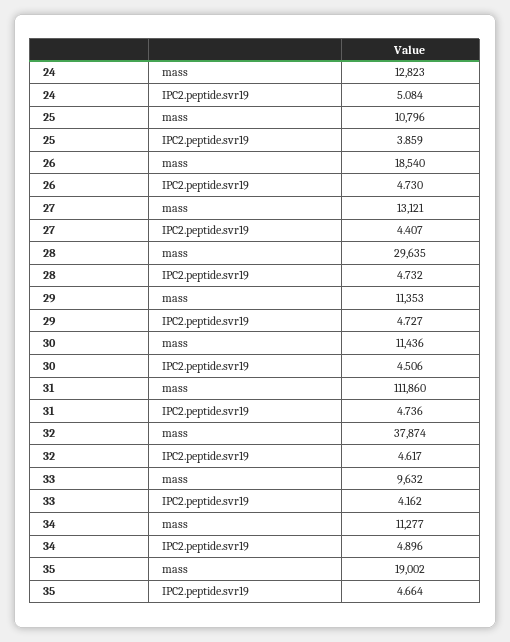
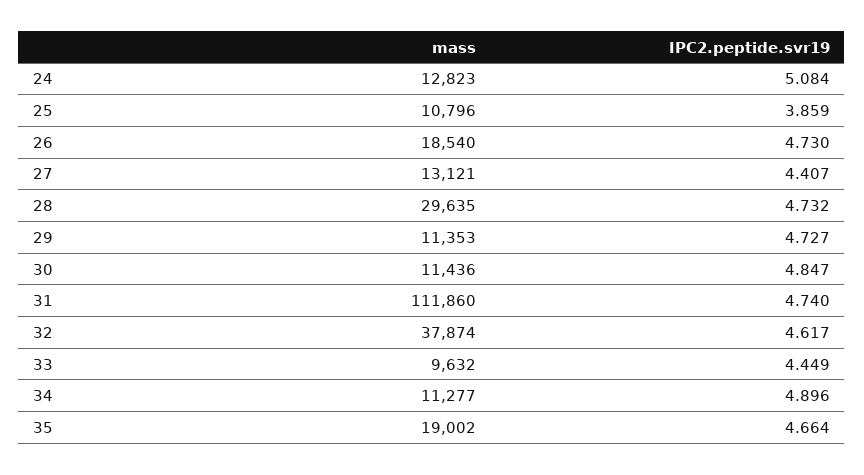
  {
    "24": {
      "mass": 12823,
      "IPC2.peptide.svr19": 5.084
    },
    "25": {
      "mass": 10796,
      "IPC2.peptide.svr19": 3.859
    },
    "26": {
      "mass": 18540,
      "IPC2.peptide.svr19": 4.73
    },
    "27": {
      "mass": 13121,
      "IPC2.peptide.svr19": 4.407
    },
    "28": {
      "mass": 29635,
      "IPC2.peptide.svr19": 4.732
    },
    "29": {
      "mass": 11353,
      "IPC2.peptide.svr19": 4.727
    },
    "30": {
      "mass": 11436,
-     "IPC2.peptide.svr19": 4.506
+     "IPC2.peptide.svr19": 4.847
    },
    "31": {
      "mass": 111860,
-     "IPC2.peptide.svr19": 4.736
+     "IPC2.peptide.svr19": 4.74
    },
    "32": {
      "mass": 37874,
      "IPC2.peptide.svr19": 4.617
    },
    "33": {
      "mass": 9632,
-     "IPC2.peptide.svr19": 4.162
+     "IPC2.peptide.svr19": 4.449
    },
    "34": {
      "mass": 11277,
      "IPC2.peptide.svr19": 4.896
    },
    "35": {
      "mass": 19002,
      "IPC2.peptide.svr19": 4.664
    }
  }

